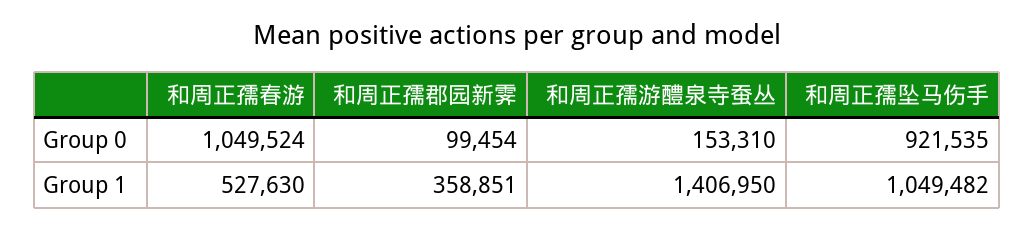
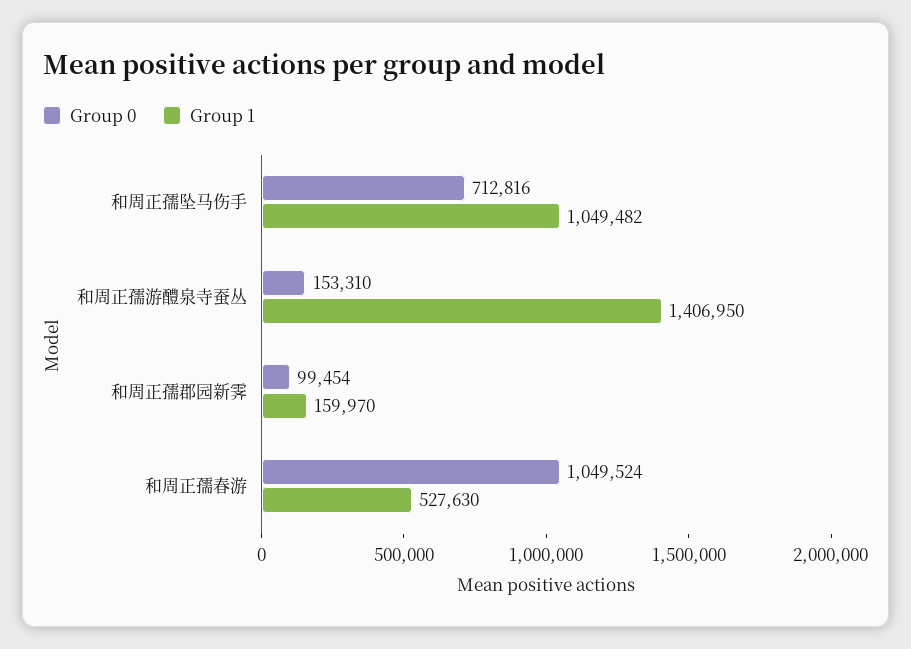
  {
    "Group 0": {
      "和周正孺春游": 1049524,
      "和周正孺郡园新霁": 99454,
      "和周正孺游醴泉寺蚕丛": 153310,
-     "和周正孺坠马伤手": 921535
+     "和周正孺坠马伤手": 712816
    },
    "Group 1": {
      "和周正孺春游": 527630,
-     "和周正孺郡园新霁": 358851,
+     "和周正孺郡园新霁": 159970,
      "和周正孺游醴泉寺蚕丛": 1406950,
      "和周正孺坠马伤手": 1049482
    }
  }

